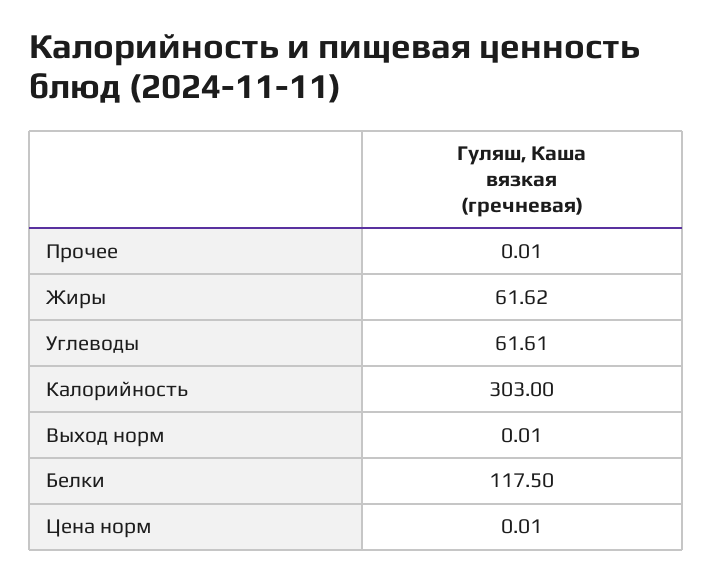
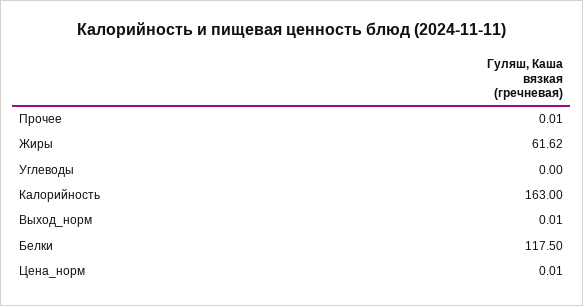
  {
    "Прочее": 0.01,
    "Жиры": 61.62,
-   "Углеводы": 61.61,
+   "Углеводы": 0,
-   "Калорийность": 303,
+   "Калорийность": 163,
    "Выход норм": 0.01,
    "Белки": 117.5,
    "Цена норм": 0.01
  }

